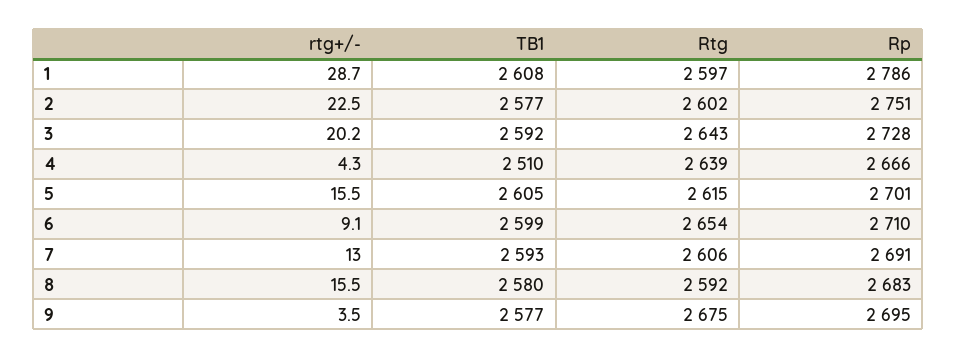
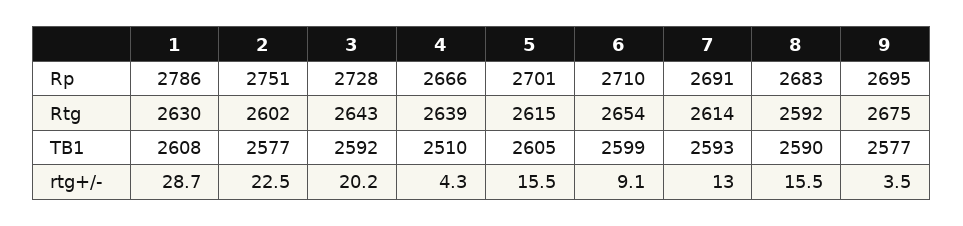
  {
    "rtg+/-": {
      "1": 28.7,
      "2": 22.5,
      "3": 20.2,
      "4": 4.3,
      "5": 15.5,
      "6": 9.1,
      "7": 13,
      "8": 15.5,
      "9": 3.5
    },
    "TB1": {
      "1": 2608,
      "2": 2577,
      "3": 2592,
      "4": 2510,
      "5": 2605,
      "6": 2599,
      "7": 2593,
-     "8": 2580,
+     "8": 2590,
      "9": 2577
    },
    "Rtg": {
-     "1": 2597,
+     "1": 2630,
      "2": 2602,
      "3": 2643,
      "4": 2639,
      "5": 2615,
      "6": 2654,
-     "7": 2606,
+     "7": 2614,
      "8": 2592,
      "9": 2675
    },
    "Rp": {
      "1": 2786,
      "2": 2751,
      "3": 2728,
      "4": 2666,
      "5": 2701,
      "6": 2710,
      "7": 2691,
      "8": 2683,
      "9": 2695
    }
  }

